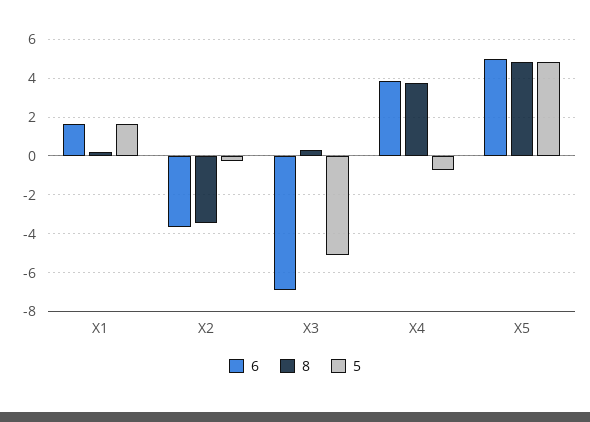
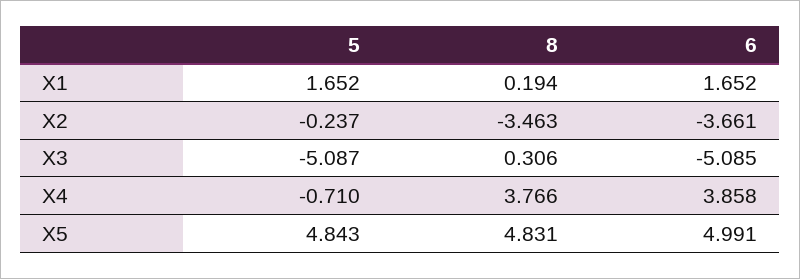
  {
    "6": {
      "X1": 1.652,
      "X2": -3.661,
-     "X3": -7,
+     "X3": -5.085,
      "X4": 3.858,
      "X5": 4.991
    },
    "8": {
      "X1": 0.194,
      "X2": -3.463,
      "X3": 0.306,
      "X4": 3.766,
      "X5": 4.831
    },
    "5": {
      "X1": 1.652,
      "X2": -0.237,
      "X3": -5.087,
      "X4": -0.71,
      "X5": 4.843
    }
  }

